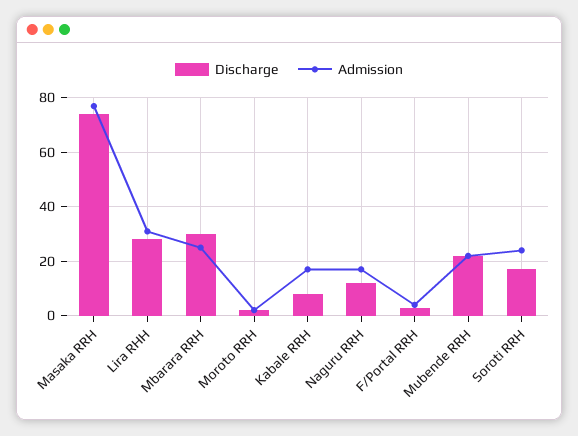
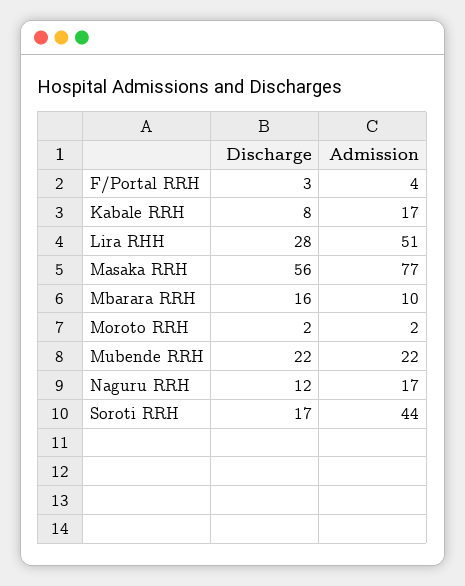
  {
    "Discharge": {
-     "Masaka RRH": 75,
+     "Masaka RRH": 56,
      "Lira RHH": 28,
-     "Mbarara RRH": 30,
+     "Mbarara RRH": 16,
      "Moroto RRH": 2,
      "Kabale RRH": 8,
      "Naguru RRH": 12,
      "F/Portal RRH": 3,
      "Mubende RRH": 22,
      "Soroti RRH": 17
    },
    "Admission": {
      "Masaka RRH": 77,
-     "Lira RHH": 30,
+     "Lira RHH": 51,
-     "Mbarara RRH": 25,
+     "Mbarara RRH": 10,
      "Moroto RRH": 2,
      "Kabale RRH": 17,
      "Naguru RRH": 17,
      "F/Portal RRH": 4,
      "Mubende RRH": 22,
-     "Soroti RRH": 25
+     "Soroti RRH": 44
    }
  }

